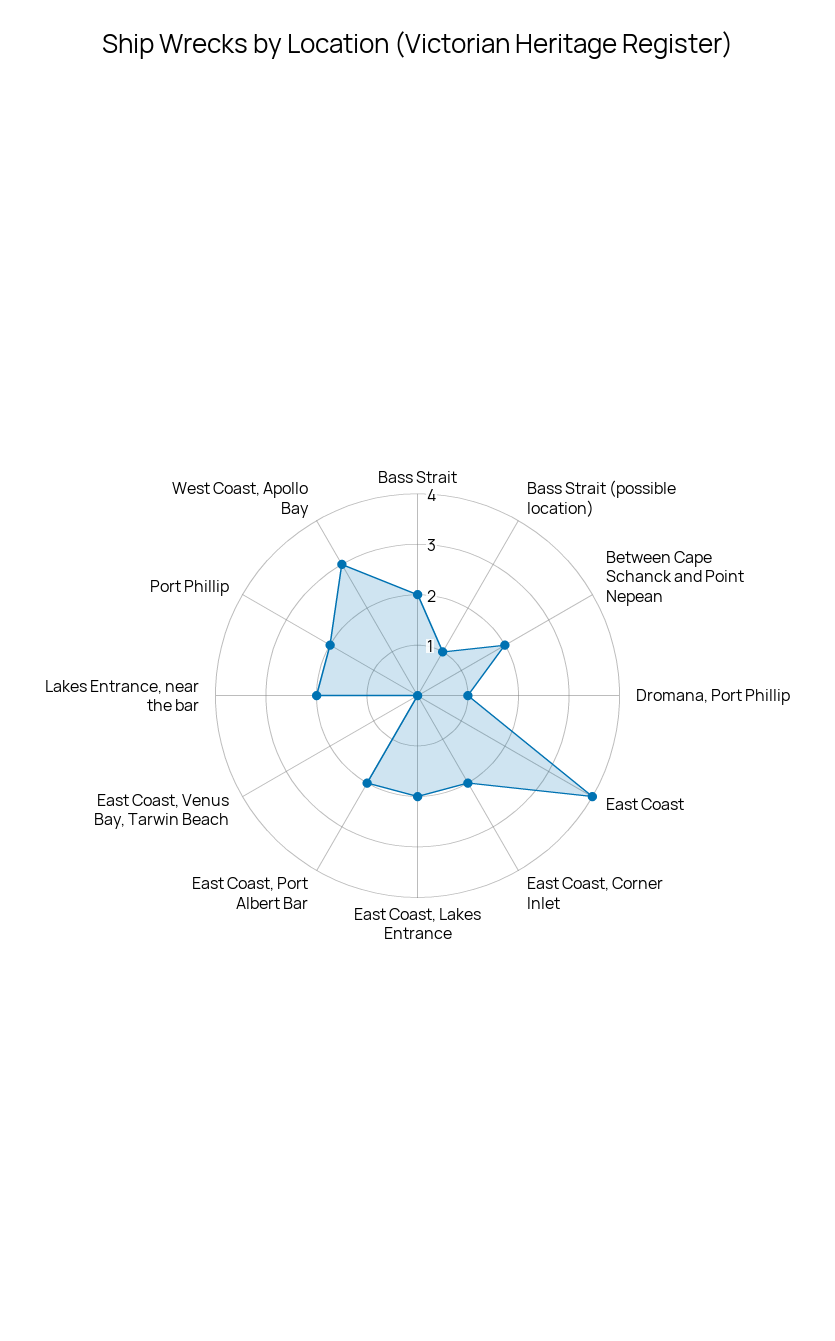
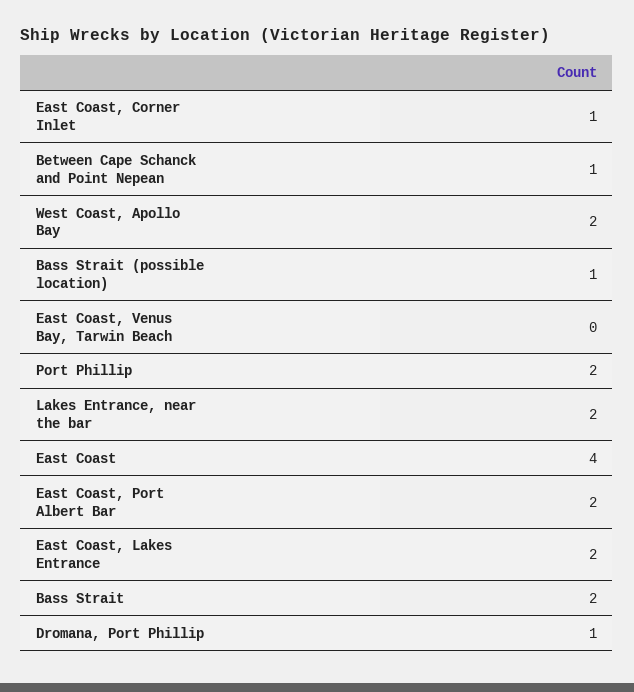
  {
    "Bass Strait": 2,
    "Bass Strait (possible location)": 1,
-   "Between Cape Schanck and Point Nepean": 2,
+   "Between Cape Schanck and Point Nepean": 1,
    "Dromana, Port Phillip": 1,
    "East Coast": 4,
-   "East Coast, Corner Inlet": 2,
+   "East Coast, Corner Inlet": 1,
    "East Coast, Lakes Entrance": 2,
    "East Coast, Port Albert Bar": 2,
    "East Coast, Venus Bay, Tarwin Beach": 0,
    "Lakes Entrance, near the bar": 2,
    "Port Phillip": 2,
-   "West Coast, Apollo Bay": 3
+   "West Coast, Apollo Bay": 2
  }

